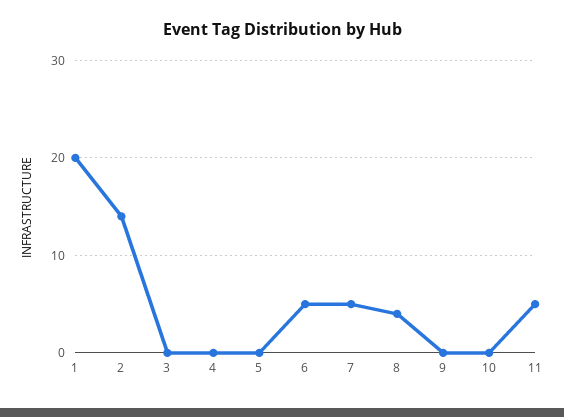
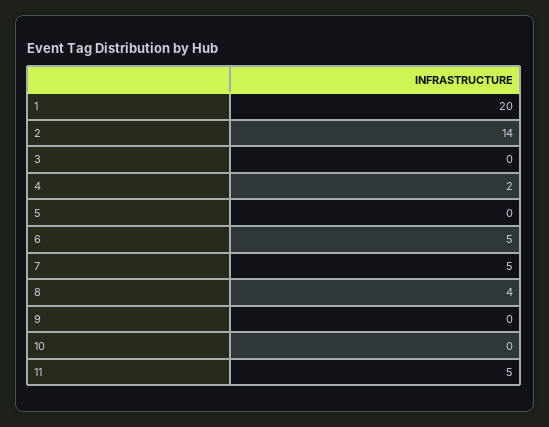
  {
    "1": 20,
    "2": 14,
    "3": 0,
-   "4": 0,
+   "4": 2,
    "5": 0,
    "6": 5,
    "7": 5,
    "8": 4,
    "9": 0,
    "10": 0,
    "11": 5
  }

